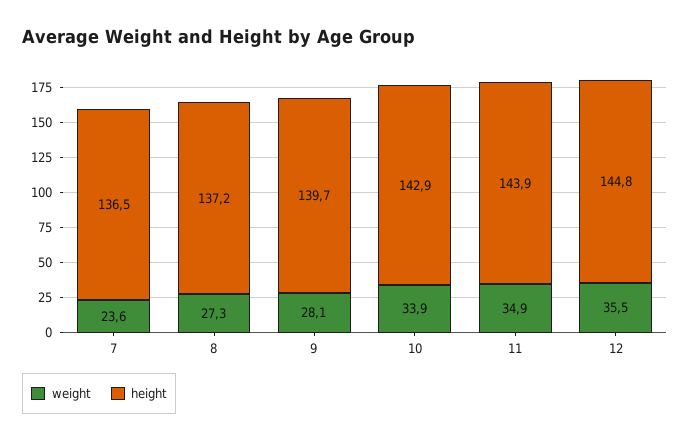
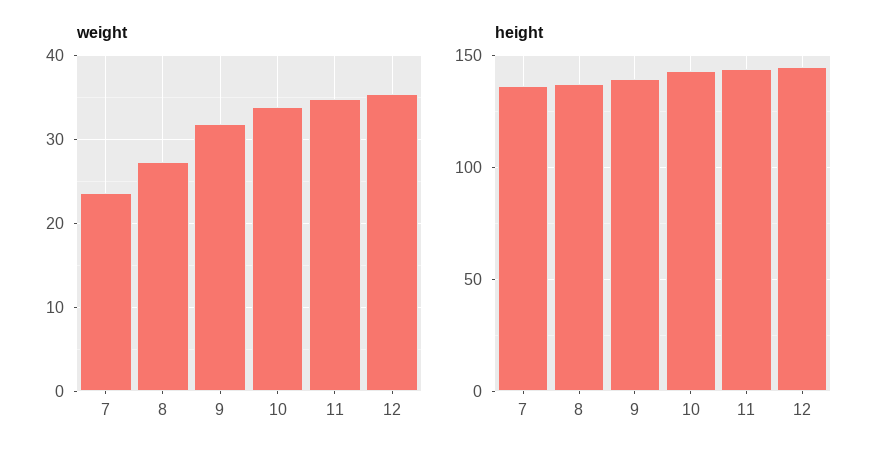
  {
    "weight": {
      "7": 23.6,
      "8": 27.3,
-     "9": 28.1,
+     "9": 32,
      "10": 33.9,
      "11": 34.9,
      "12": 35.5
    },
    "height": {
      "7": 136.5,
      "8": 137.2,
      "9": 139.7,
      "10": 142.9,
      "11": 143.9,
      "12": 144.8
    }
  }

